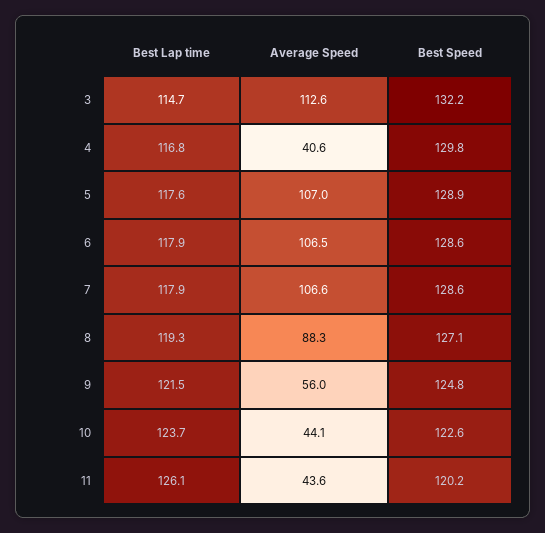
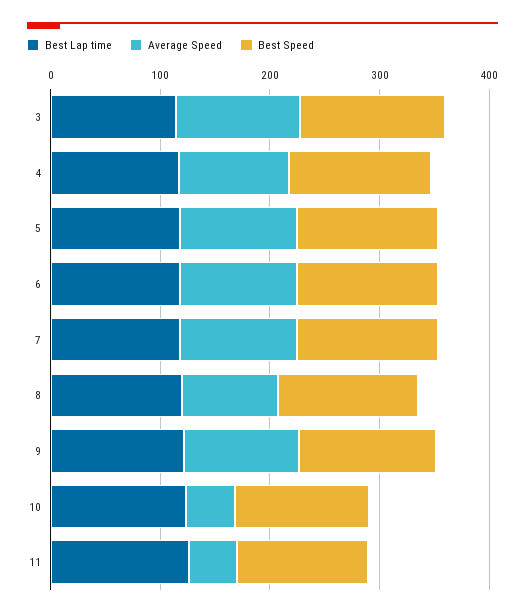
  {
    "Best Lap time": {
      "3": 114.7,
      "4": 116.8,
      "5": 117.6,
      "6": 117.9,
      "7": 117.9,
      "8": 119.3,
      "9": 121.5,
      "10": 123.7,
      "11": 126.1
    },
    "Average Speed": {
      "3": 112.6,
-     "4": 40.6,
+     "4": 100,
      "5": 107,
      "6": 106.5,
      "7": 106.6,
      "8": 88.3,
-     "9": 56,
+     "9": 100,
      "10": 44.1,
      "11": 43.6
    },
    "Best Speed": {
      "3": 132.2,
      "4": 129.8,
      "5": 128.9,
      "6": 128.6,
      "7": 128.6,
      "8": 127.1,
      "9": 124.8,
      "10": 122.6,
      "11": 120.2
    }
  }

